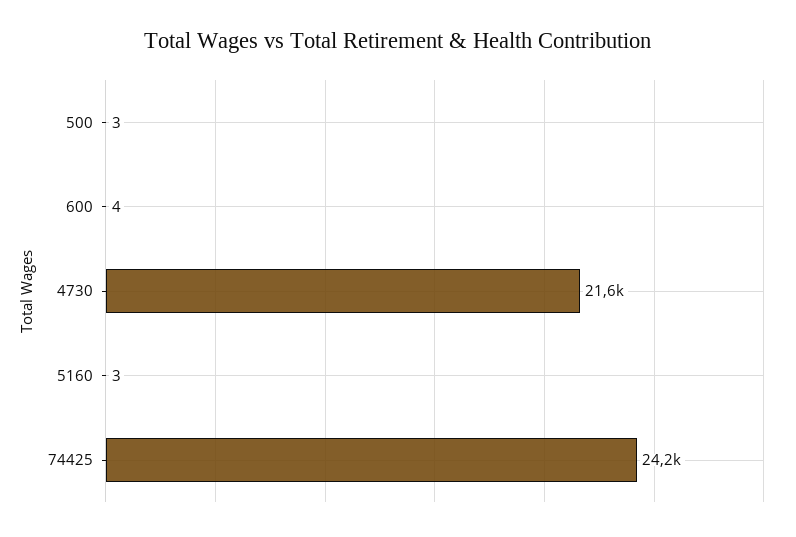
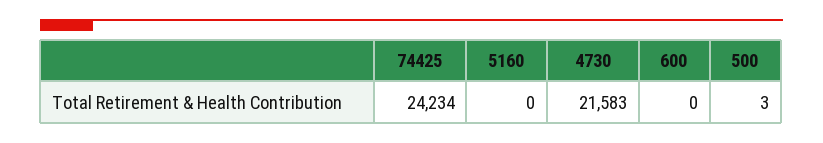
  {
    "500": 3,
-   "600": 4,
+   "600": 0,
    "4730": 21583,
-   "5160": 3,
+   "5160": 0,
    "74425": 24234
  }

